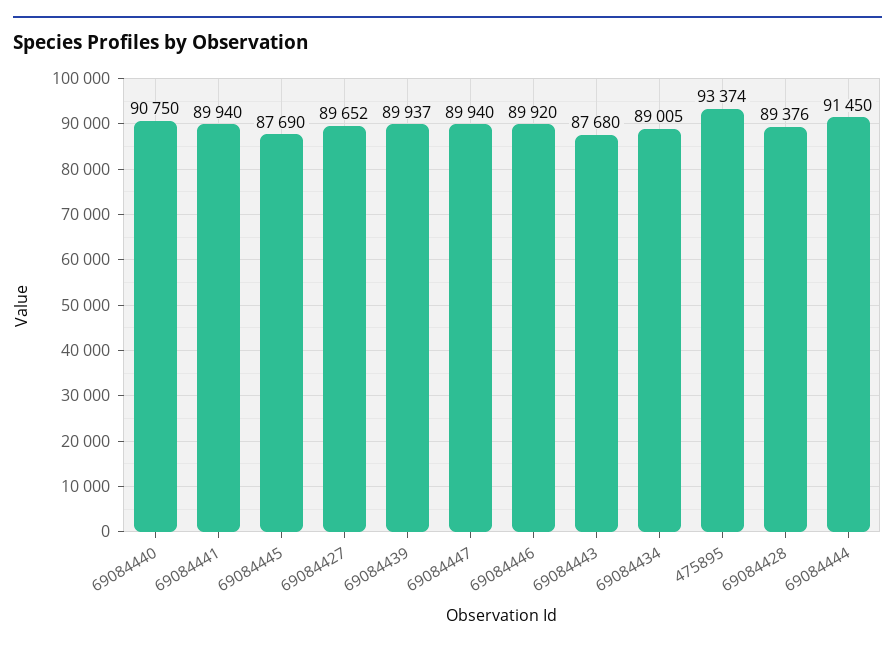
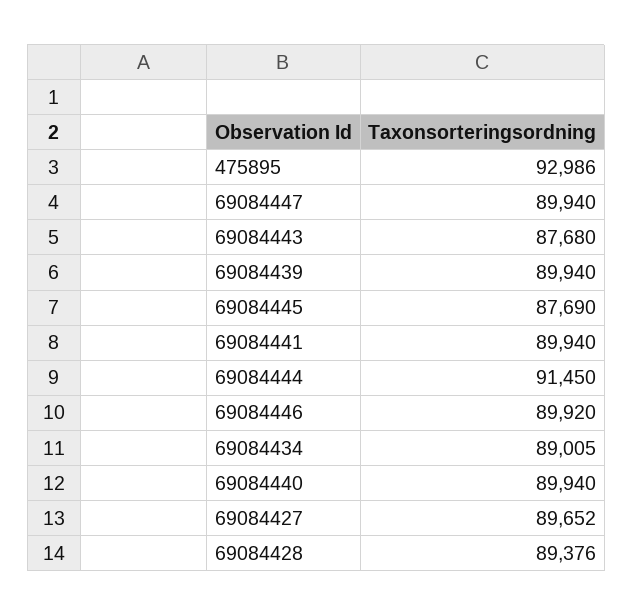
  {
-   "69084440": 90750,
+   "69084440": 89940,
    "69084441": 89940,
    "69084445": 87690,
    "69084427": 89652,
-   "69084439": 89937,
+   "69084439": 89940,
    "69084447": 89940,
    "69084446": 89920,
    "69084443": 87680,
    "69084434": 89005,
-   "475895": 93374,
+   "475895": 92986,
    "69084428": 89376,
    "69084444": 91450
  }

